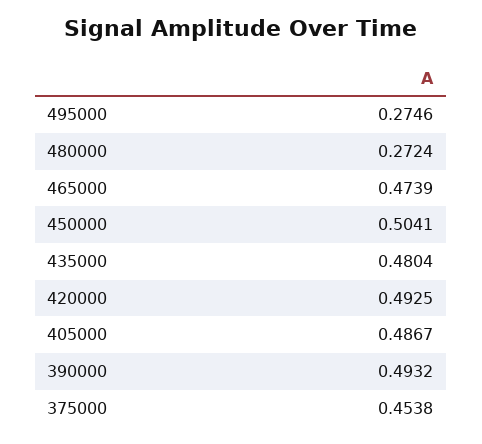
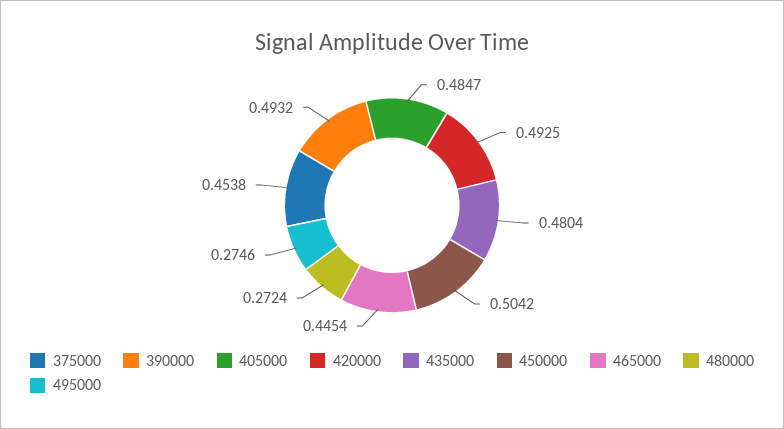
  {
    "495000": 0.2746,
    "480000": 0.2724,
-   "465000": 0.4739,
+   "465000": 0.4454,
-   "450000": 0.5041,
+   "450000": 0.5042,
    "435000": 0.4804,
    "420000": 0.4925,
-   "405000": 0.4867,
+   "405000": 0.4847,
    "390000": 0.4932,
    "375000": 0.4538
  }

